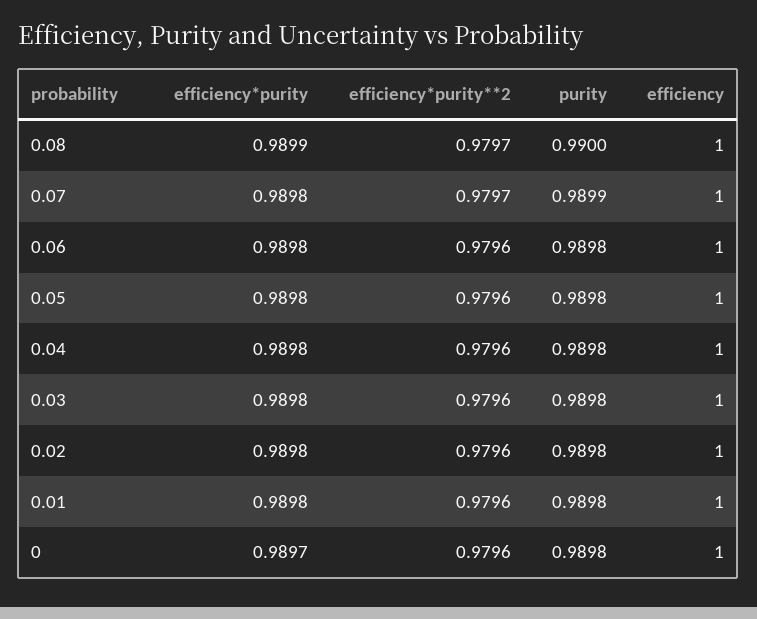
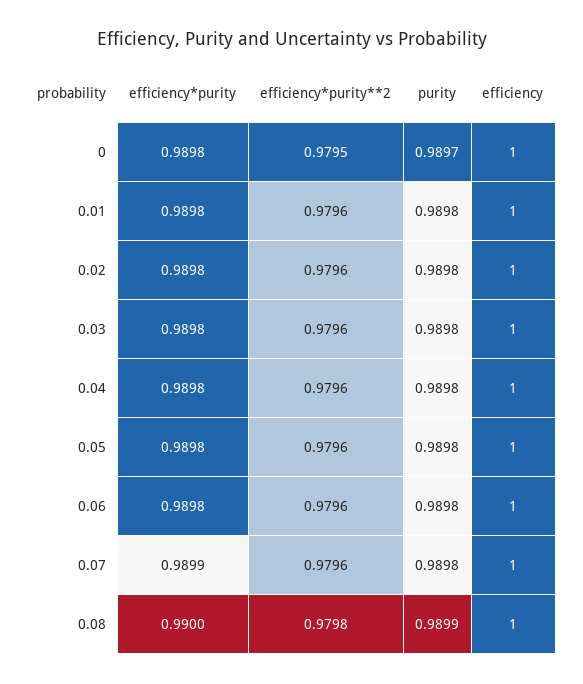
  {
    "efficiency*purity": {
-     "0.08": 0.9899,
+     "0.08": 0.99,
-     "0.07": 0.9898,
+     "0.07": 0.9899,
      "0.06": 0.9898,
      "0.05": 0.9898,
      "0.04": 0.9898,
      "0.03": 0.9898,
      "0.02": 0.9898,
      "0.01": 0.9898,
-     "0": 0.9897
+     "0": 0.9898
    },
    "efficiency*purity**2": {
-     "0.08": 0.9797,
+     "0.08": 0.9798,
-     "0.07": 0.9797,
+     "0.07": 0.9796,
      "0.06": 0.9796,
      "0.05": 0.9796,
      "0.04": 0.9796,
      "0.03": 0.9796,
      "0.02": 0.9796,
      "0.01": 0.9796,
-     "0": 0.9796
+     "0": 0.9795
    },
    "purity": {
-     "0.08": 0.99,
+     "0.08": 0.9899,
-     "0.07": 0.9899,
+     "0.07": 0.9898,
      "0.06": 0.9898,
      "0.05": 0.9898,
      "0.04": 0.9898,
      "0.03": 0.9898,
      "0.02": 0.9898,
      "0.01": 0.9898,
-     "0": 0.9898
+     "0": 0.9897
    },
    "efficiency": {
      "0.08": 1,
      "0.07": 1,
      "0.06": 1,
      "0.05": 1,
      "0.04": 1,
      "0.03": 1,
      "0.02": 1,
      "0.01": 1,
      "0": 1
    }
  }

